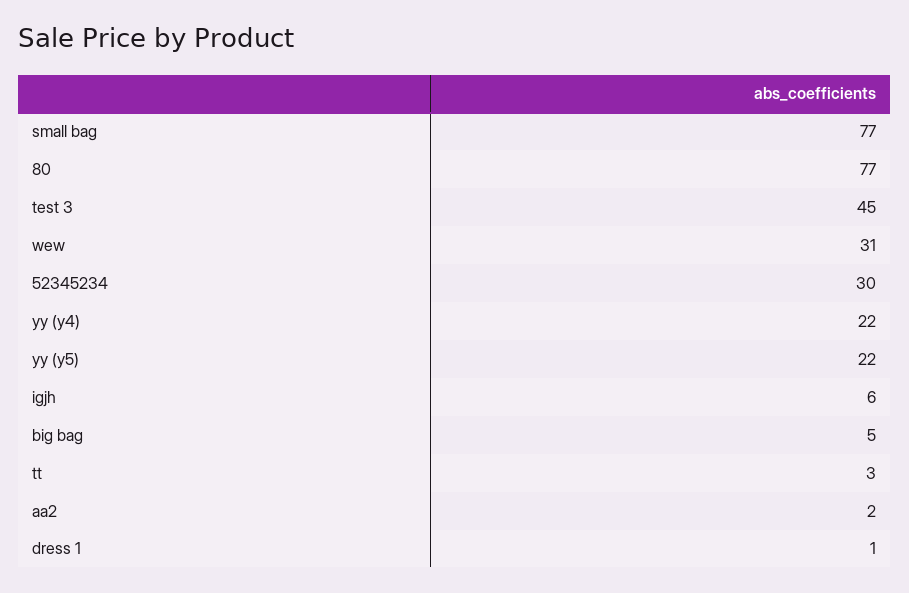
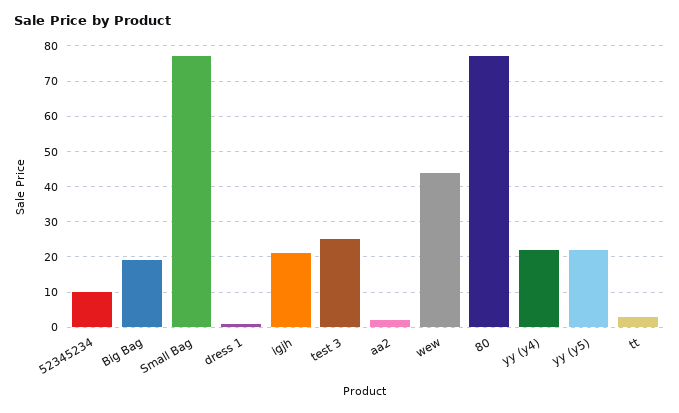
  {
    "small bag": 77,
    "80": 77,
-   "test 3": 45,
+   "test 3": 25,
-   "wew": 31,
+   "wew": 45,
-   "52345234": 30,
+   "52345234": 10,
    "yy (y4)": 22,
    "yy (y5)": 22,
-   "igjh": 6,
+   "igjh": 20,
-   "big bag": 5,
+   "big bag": 20,
    "tt": 3,
    "aa2": 2,
    "dress 1": 1
  }

